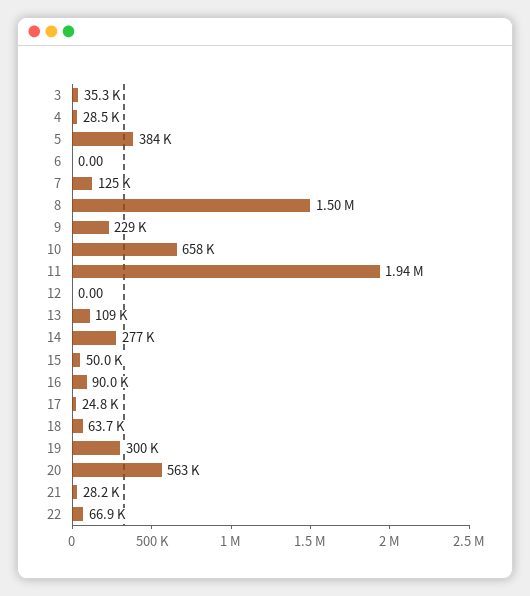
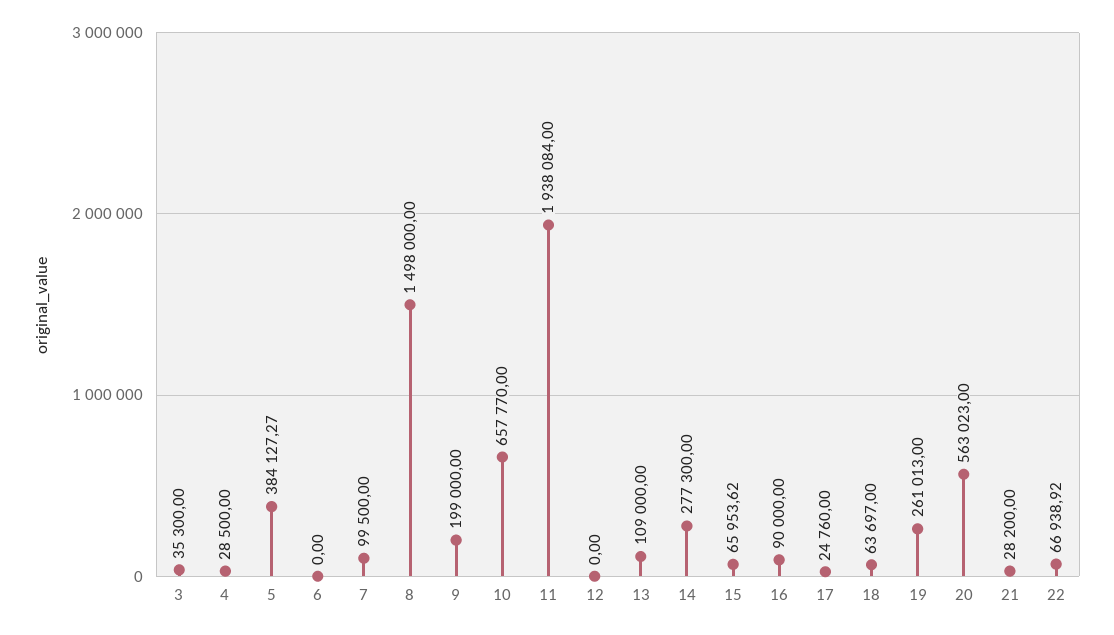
  {
    "3": 35300,
    "4": 28500,
    "5": 384127.27,
    "6": 0,
-   "7": 125000,
+   "7": 99500,
    "8": 1498000,
-   "9": 229000,
+   "9": 199000,
    "10": 657770,
    "11": 1938084,
    "12": 0,
    "13": 109000,
    "14": 277300,
-   "15": 50000,
+   "15": 65953.62,
    "16": 90000,
    "17": 24760,
    "18": 63697,
-   "19": 300000,
+   "19": 261013,
    "20": 563023,
    "21": 28200,
    "22": 66938.92
  }

